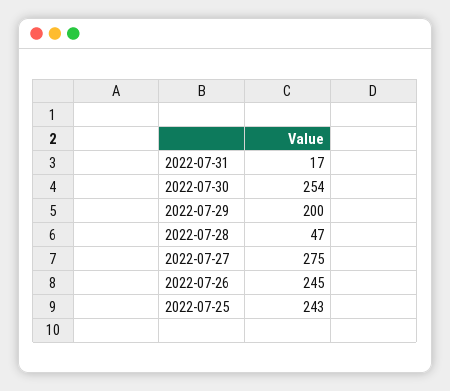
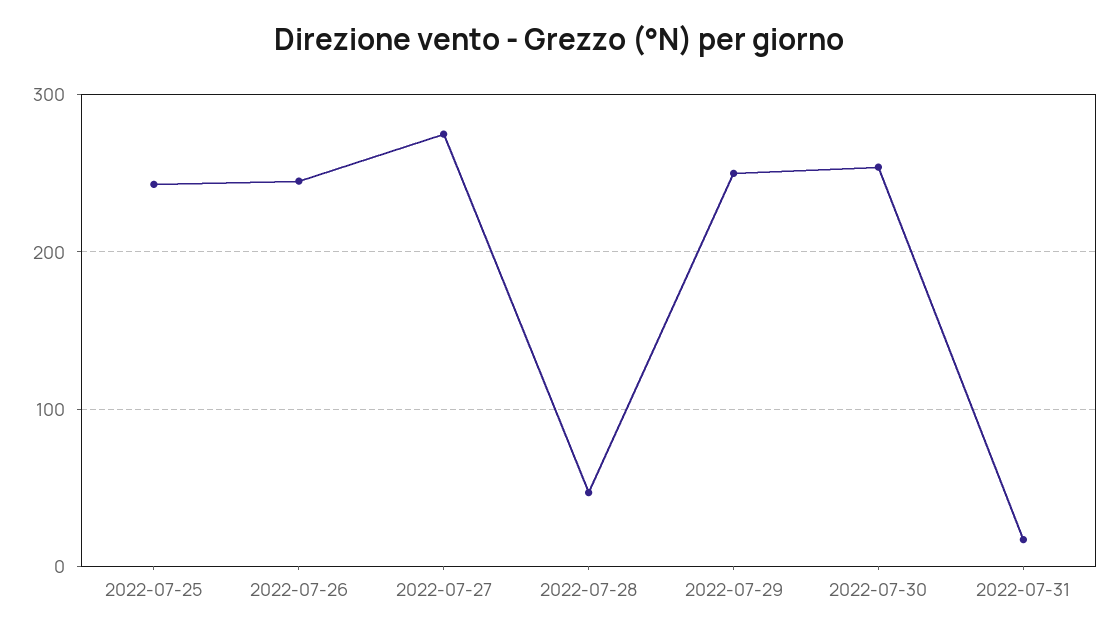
  {
    "2022-07-31": 17,
    "2022-07-30": 254,
-   "2022-07-29": 200,
+   "2022-07-29": 250,
    "2022-07-28": 47,
    "2022-07-27": 275,
    "2022-07-26": 245,
    "2022-07-25": 243
  }

